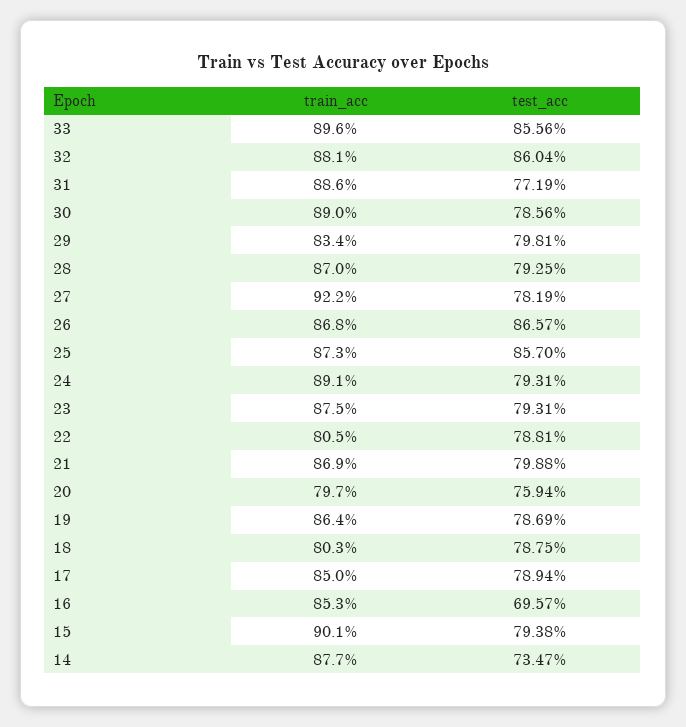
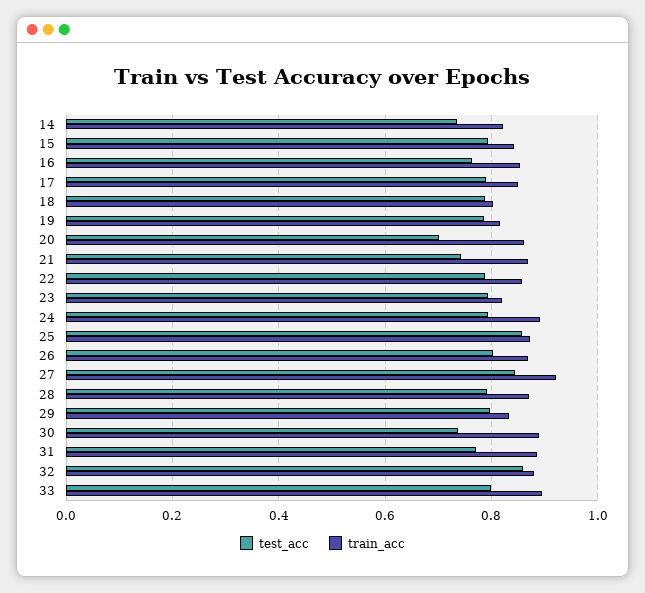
  {
    "train_acc": {
      "33": 0.896,
      "32": 0.881,
      "31": 0.886,
      "30": 0.89,
      "29": 0.834,
      "28": 0.87,
      "27": 0.922,
      "26": 0.868,
      "25": 0.873,
      "24": 0.891,
-     "23": 0.875,
+     "23": 0.82,
-     "22": 0.805,
+     "22": 0.86,
      "21": 0.869,
-     "20": 0.797,
+     "20": 0.86,
-     "19": 0.864,
+     "19": 0.82,
      "18": 0.803,
      "17": 0.85,
      "16": 0.853,
-     "15": 0.901,
+     "15": 0.84,
-     "14": 0.877
+     "14": 0.82
    },
    "test_acc": {
-     "33": 0.8556,
+     "33": 0.8,
      "32": 0.8604,
      "31": 0.7719,
-     "30": 0.7856,
+     "30": 0.74,
      "29": 0.7981,
      "28": 0.7925,
-     "27": 0.7819,
+     "27": 0.84,
-     "26": 0.8657,
+     "26": 0.8,
      "25": 0.857,
      "24": 0.7931,
      "23": 0.7931,
      "22": 0.7881,
-     "21": 0.7988,
+     "21": 0.74,
-     "20": 0.7594,
+     "20": 0.7,
      "19": 0.7869,
      "18": 0.7875,
      "17": 0.7894,
-     "16": 0.6957,
+     "16": 0.76,
      "15": 0.7938,
      "14": 0.7347
    }
  }

